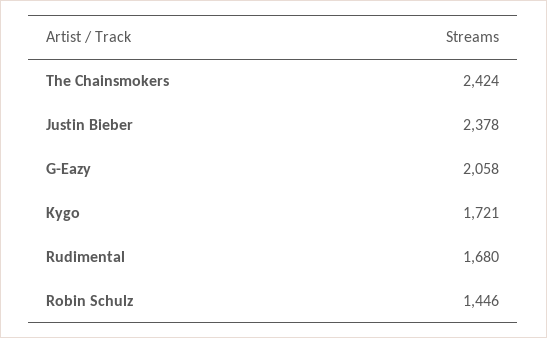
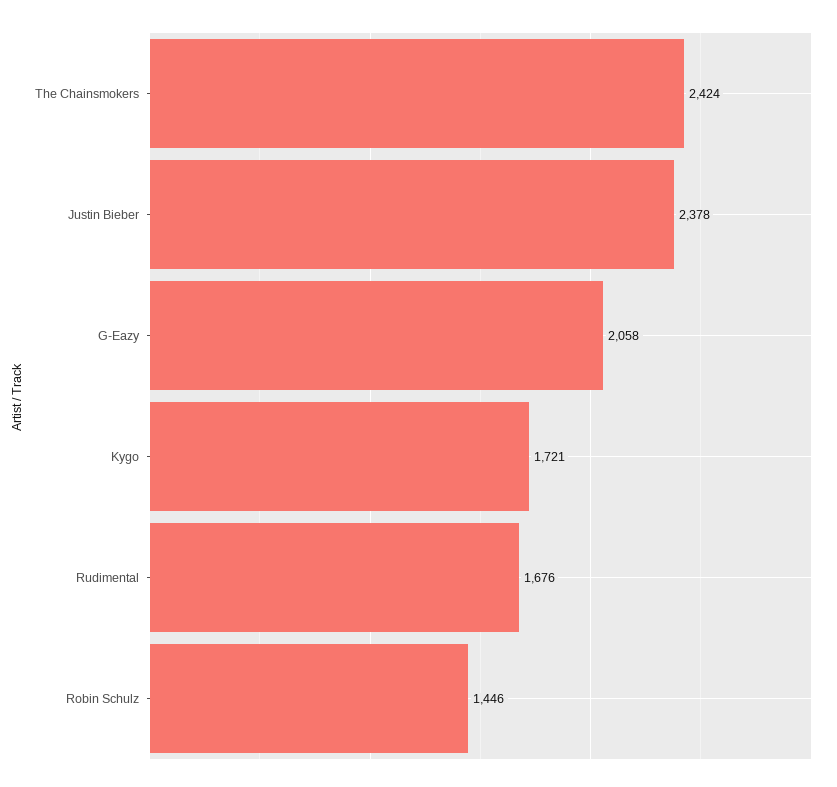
  {
    "The Chainsmokers": 2424,
    "Justin Bieber": 2378,
    "G-Eazy": 2058,
    "Kygo": 1721,
-   "Rudimental": 1680,
+   "Rudimental": 1676,
    "Robin Schulz": 1446
  }

